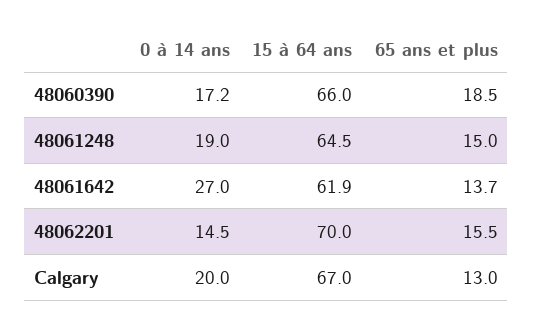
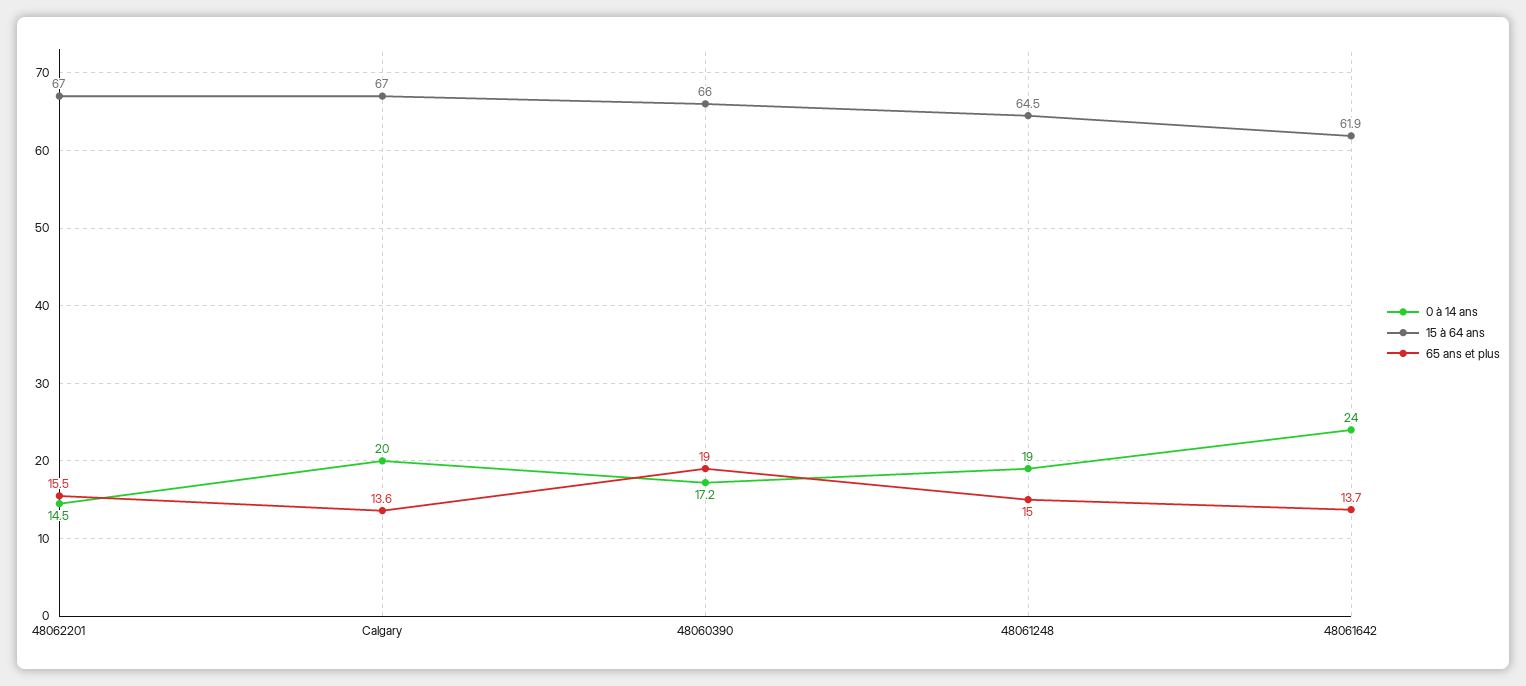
  {
    "0 à 14 ans": {
      "48060390": 17.2,
      "48061248": 19,
-     "48061642": 27,
+     "48061642": 24,
      "48062201": 14.5,
      "Calgary": 20
    },
    "15 à 64 ans": {
      "48060390": 66,
      "48061248": 64.5,
      "48061642": 61.9,
-     "48062201": 70,
+     "48062201": 67,
      "Calgary": 67
    },
    "65 ans et plus": {
-     "48060390": 18.5,
+     "48060390": 19,
      "48061248": 15,
      "48061642": 13.7,
      "48062201": 15.5,
-     "Calgary": 13
+     "Calgary": 13.6
    }
  }

